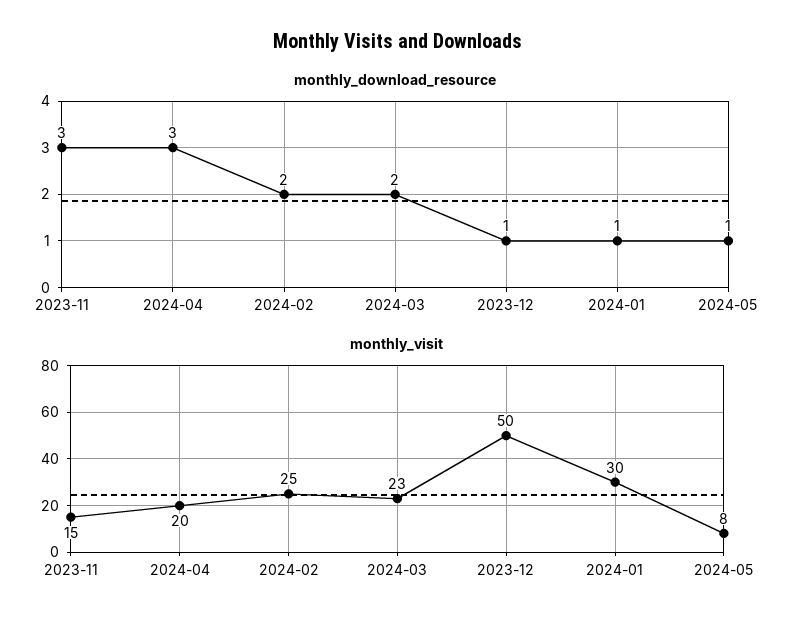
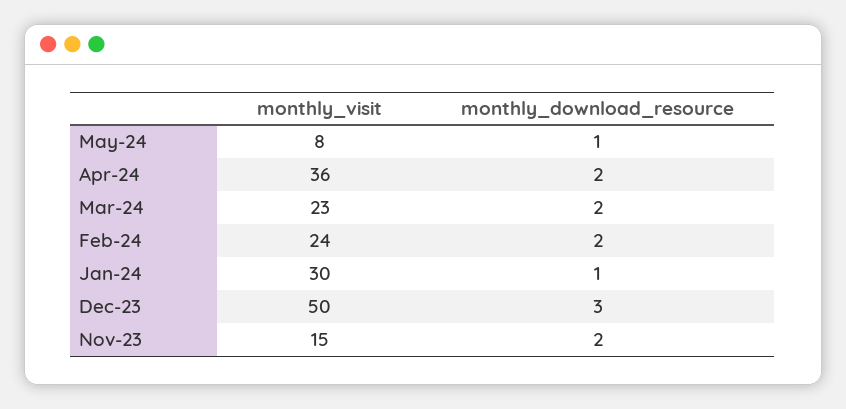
  {
    "monthly_download_resource": {
-     "2023-11": 3,
+     "2023-11": 2,
-     "2024-04": 3,
+     "2024-04": 2,
      "2024-02": 2,
      "2024-03": 2,
-     "2023-12": 1,
+     "2023-12": 3,
      "2024-01": 1,
      "2024-05": 1
    },
    "monthly_visit": {
      "2023-11": 15,
-     "2024-04": 20,
+     "2024-04": 36,
-     "2024-02": 25,
+     "2024-02": 24,
      "2024-03": 23,
      "2023-12": 50,
      "2024-01": 30,
      "2024-05": 8
    }
  }

